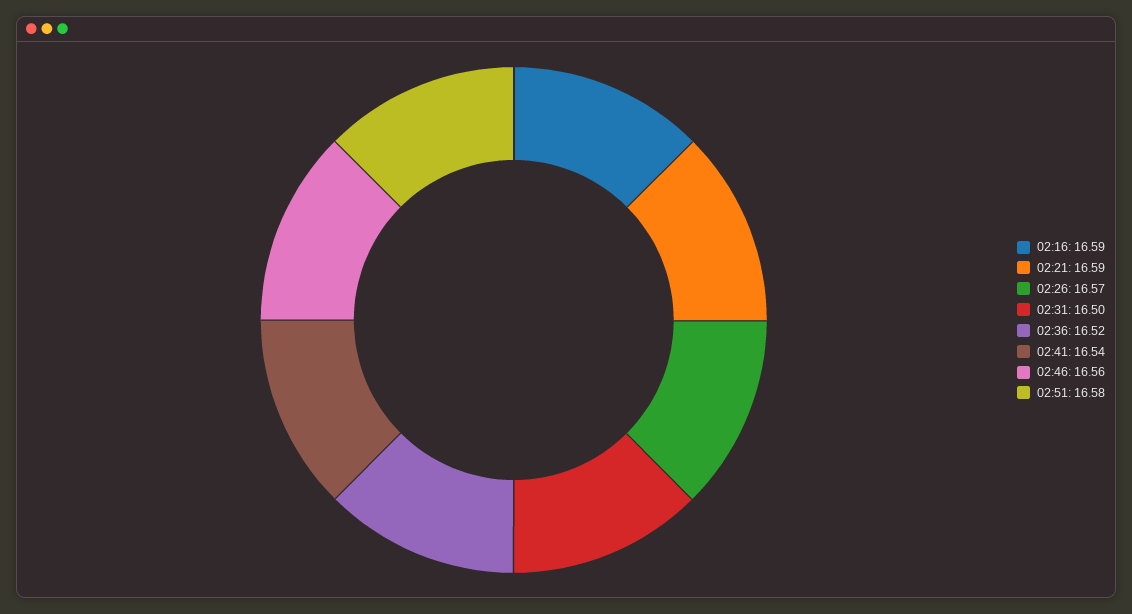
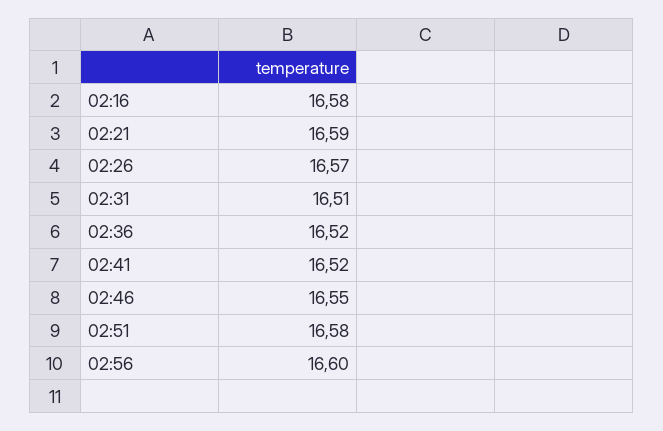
  {
-   "02:16": 16.59,
+   "02:16": 16.58,
    "02:21": 16.59,
    "02:26": 16.57,
-   "02:31": 16.5,
+   "02:31": 16.51,
    "02:36": 16.52,
-   "02:41": 16.54,
+   "02:41": 16.52,
-   "02:46": 16.56,
+   "02:46": 16.55,
-   "02:51": 16.58
+   "02:51": 16.58,
+   "02:56": 16.6
  }

